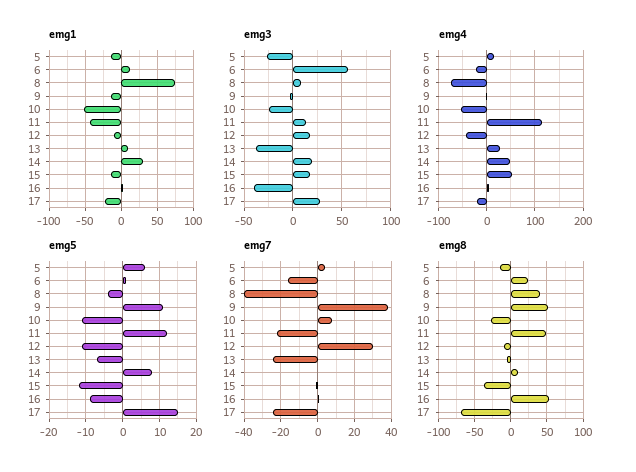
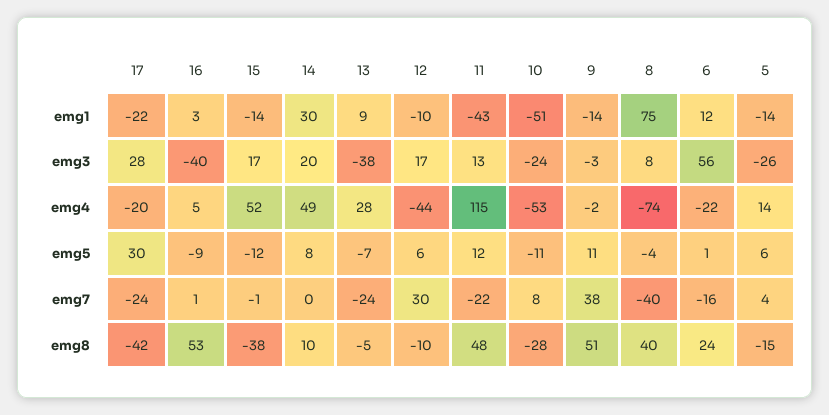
  {
    "emg1": {
      "5": -14,
      "6": 12,
      "8": 75,
      "9": -14,
      "10": -51,
      "11": -43,
      "12": -10,
      "13": 9,
      "14": 30,
      "15": -14,
      "16": 3,
      "17": -22
    },
    "emg3": {
      "5": -26,
      "6": 56,
      "8": 8,
      "9": -3,
      "10": -24,
      "11": 13,
      "12": 17,
      "13": -38,
      "14": 20,
      "15": 17,
      "16": -40,
      "17": 28
    },
    "emg4": {
      "5": 14,
      "6": -22,
      "8": -74,
      "9": -2,
      "10": -53,
      "11": 115,
      "12": -44,
      "13": 28,
      "14": 49,
      "15": 52,
      "16": 5,
      "17": -20
    },
    "emg5": {
      "5": 6,
      "6": 1,
      "8": -4,
      "9": 11,
      "10": -11,
      "11": 12,
-     "12": -10,
+     "12": 6,
      "13": -7,
      "14": 8,
      "15": -12,
      "16": -9,
-     "17": 15
+     "17": 30
    },
    "emg7": {
      "5": 4,
      "6": -16,
      "8": -40,
      "9": 38,
      "10": 8,
      "11": -22,
      "12": 30,
      "13": -24,
      "14": 0,
      "15": -1,
      "16": 1,
      "17": -24
    },
    "emg8": {
      "5": -15,
      "6": 24,
      "8": 40,
      "9": 51,
      "10": -28,
      "11": 48,
      "12": -10,
      "13": -5,
      "14": 10,
      "15": -38,
      "16": 53,
-     "17": -70
+     "17": -42
    }
  }

